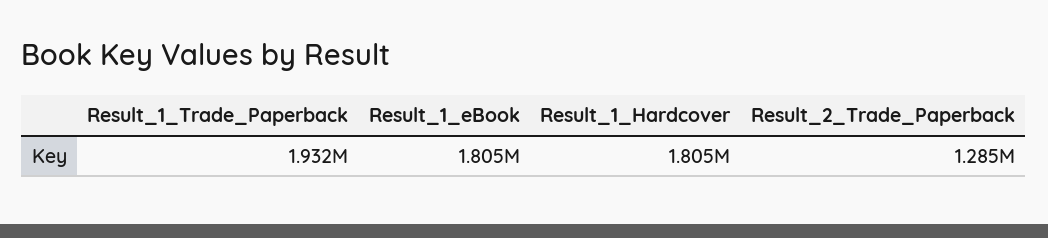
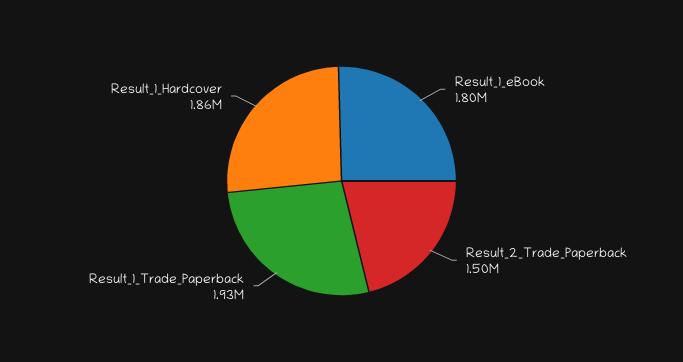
  {
    "Result_1_Trade_Paperback": 1932000,
    "Result_1_eBook": 1805000,
-   "Result_1_Hardcover": 1805000,
+   "Result_1_Hardcover": 1860000,
-   "Result_2_Trade_Paperback": 1285000
+   "Result_2_Trade_Paperback": 1500000
  }

